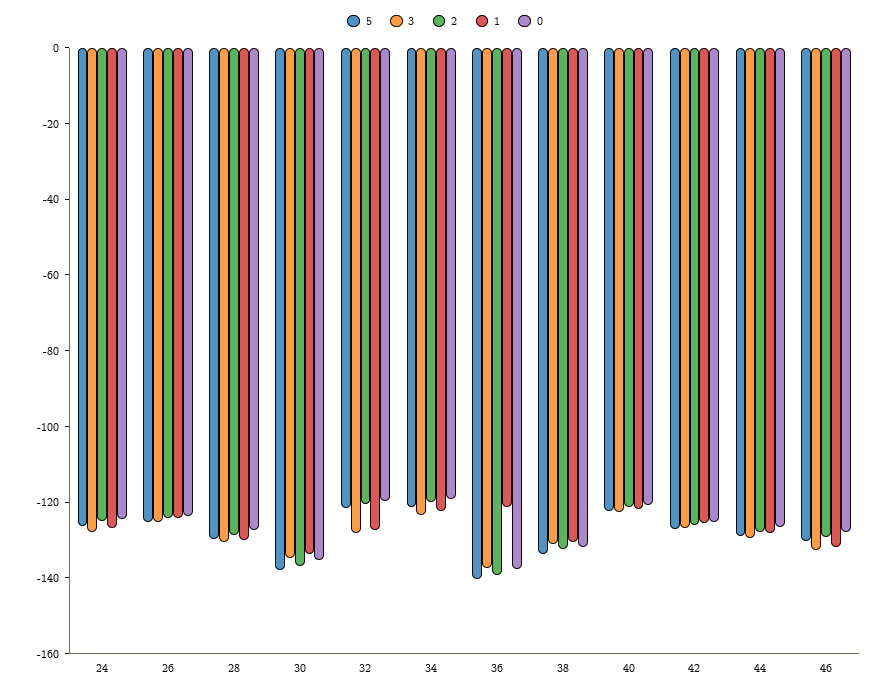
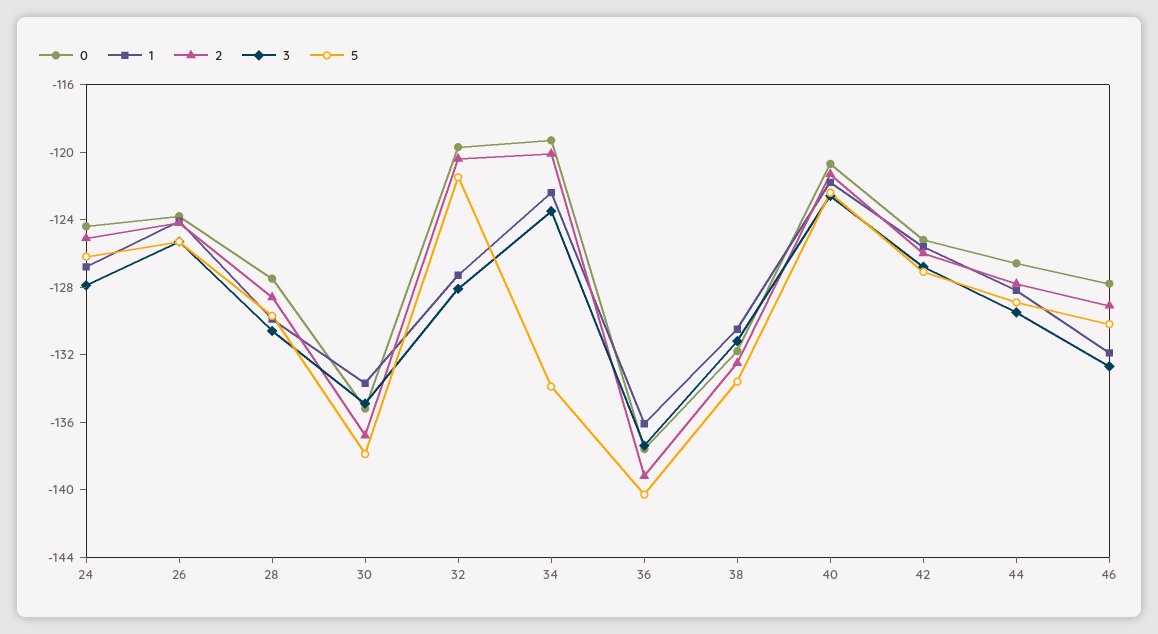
  {
    "5": {
      "24": -126,
      "26": -125,
      "28": -130,
      "30": -138,
      "32": -122,
-     "34": -120,
+     "34": -134,
      "36": -140,
      "38": -134,
      "40": -122,
      "42": -127,
      "44": -129,
      "46": -130
    },
    "3": {
      "24": -128,
      "26": -125,
      "28": -131,
      "30": -135,
      "32": -128,
      "34": -124,
      "36": -137,
      "38": -131,
      "40": -123,
      "42": -127,
      "44": -130,
      "46": -133
    },
    "2": {
      "24": -125,
      "26": -124,
      "28": -129,
      "30": -137,
      "32": -120,
      "34": -120,
      "36": -139,
      "38": -133,
      "40": -121,
      "42": -126,
      "44": -128,
      "46": -129
    },
    "1": {
      "24": -127,
      "26": -124,
      "28": -130,
      "30": -134,
      "32": -127,
      "34": -122,
-     "36": -120,
+     "36": -136,
      "38": -131,
      "40": -122,
      "42": -126,
      "44": -128,
      "46": -132
    },
    "0": {
      "24": -124,
      "26": -124,
      "28": -128,
      "30": -135,
      "32": -120,
      "34": -119,
      "36": -138,
      "38": -132,
      "40": -121,
      "42": -125,
      "44": -127,
      "46": -128
    }
  }

